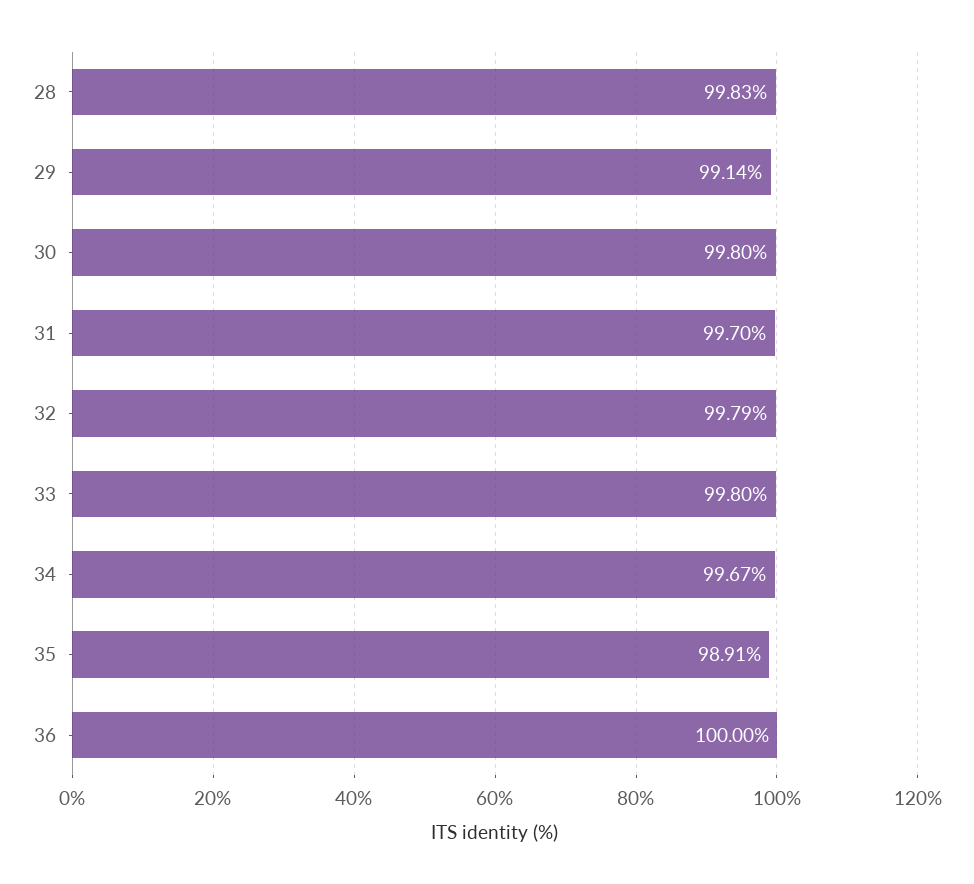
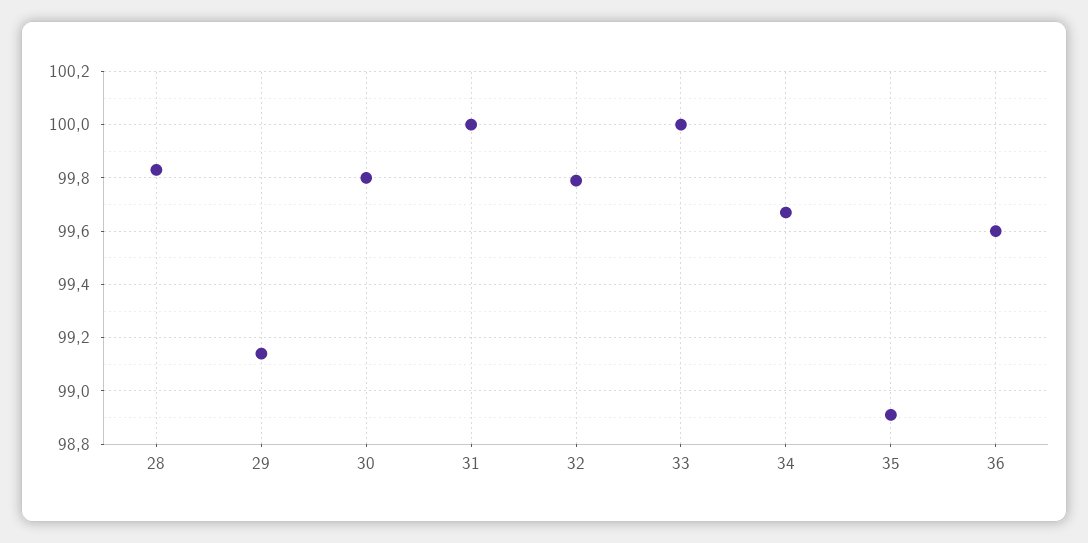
  {
    "28": 99.83,
    "29": 99.14,
    "30": 99.8,
-   "31": 99.7,
+   "31": 100,
    "32": 99.79,
-   "33": 99.8,
+   "33": 100,
    "34": 99.67,
    "35": 98.91,
-   "36": 100
+   "36": 99.6
  }

